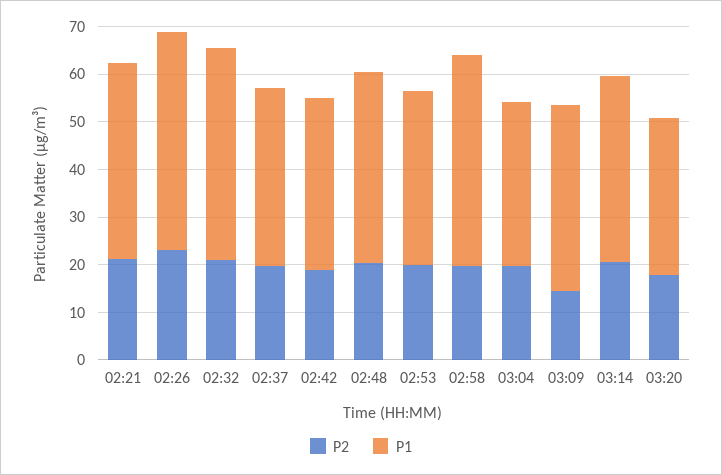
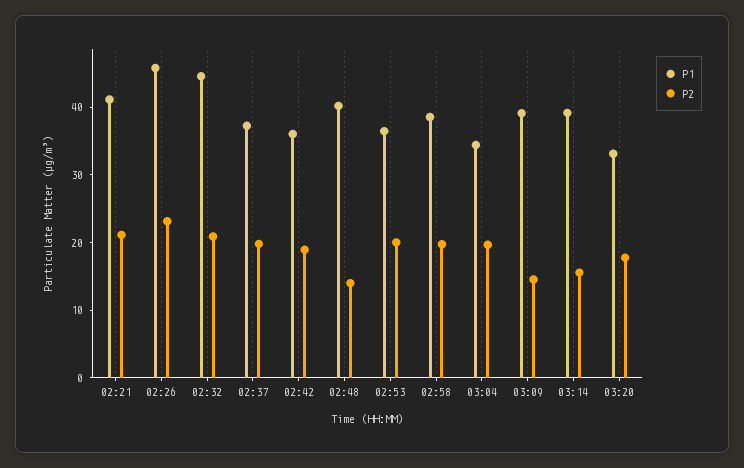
  {
    "P2": {
      "02:21": 22,
      "02:26": 24,
      "02:32": 20,
      "02:37": 20,
      "02:42": 18,
-     "02:48": 20,
+     "02:48": 14,
      "02:53": 20,
      "02:58": 20,
      "03:04": 20,
      "03:09": 14,
-     "03:14": 20,
+     "03:14": 16,
      "03:20": 18
    },
    "P1": {
      "02:21": 42,
      "02:26": 46,
      "02:32": 44,
      "02:37": 38,
      "02:42": 36,
      "02:48": 40,
      "02:53": 36,
-     "02:58": 44,
+     "02:58": 38,
      "03:04": 34,
      "03:09": 40,
      "03:14": 40,
      "03:20": 34
    }
  }

